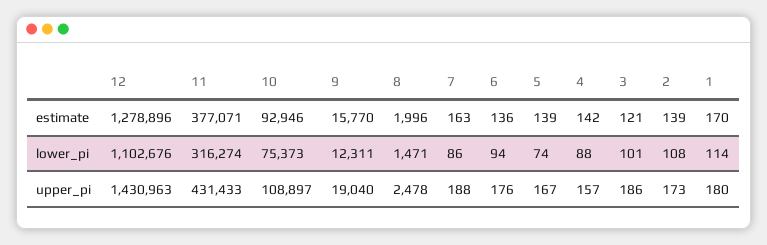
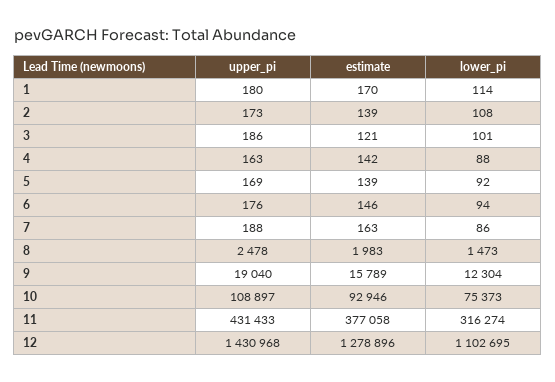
  {
    "12": {
      "estimate": 1278896,
-     "lower_pi": 1102676,
+     "lower_pi": 1102695,
-     "upper_pi": 1430963
+     "upper_pi": 1430968
    },
    "11": {
-     "estimate": 377071,
+     "estimate": 377058,
      "lower_pi": 316274,
      "upper_pi": 431433
    },
    "10": {
      "estimate": 92946,
      "lower_pi": 75373,
      "upper_pi": 108897
    },
    "9": {
-     "estimate": 15770,
+     "estimate": 15789,
-     "lower_pi": 12311,
+     "lower_pi": 12304,
      "upper_pi": 19040
    },
    "8": {
-     "estimate": 1996,
+     "estimate": 1983,
-     "lower_pi": 1471,
+     "lower_pi": 1473,
      "upper_pi": 2478
    },
    "7": {
      "estimate": 163,
      "lower_pi": 86,
      "upper_pi": 188
    },
    "6": {
-     "estimate": 136,
+     "estimate": 146,
      "lower_pi": 94,
      "upper_pi": 176
    },
    "5": {
      "estimate": 139,
-     "lower_pi": 74,
+     "lower_pi": 92,
-     "upper_pi": 167
+     "upper_pi": 169
    },
    "4": {
      "estimate": 142,
      "lower_pi": 88,
-     "upper_pi": 157
+     "upper_pi": 163
    },
    "3": {
      "estimate": 121,
      "lower_pi": 101,
      "upper_pi": 186
    },
    "2": {
      "estimate": 139,
      "lower_pi": 108,
      "upper_pi": 173
    },
    "1": {
      "estimate": 170,
      "lower_pi": 114,
      "upper_pi": 180
    }
  }

